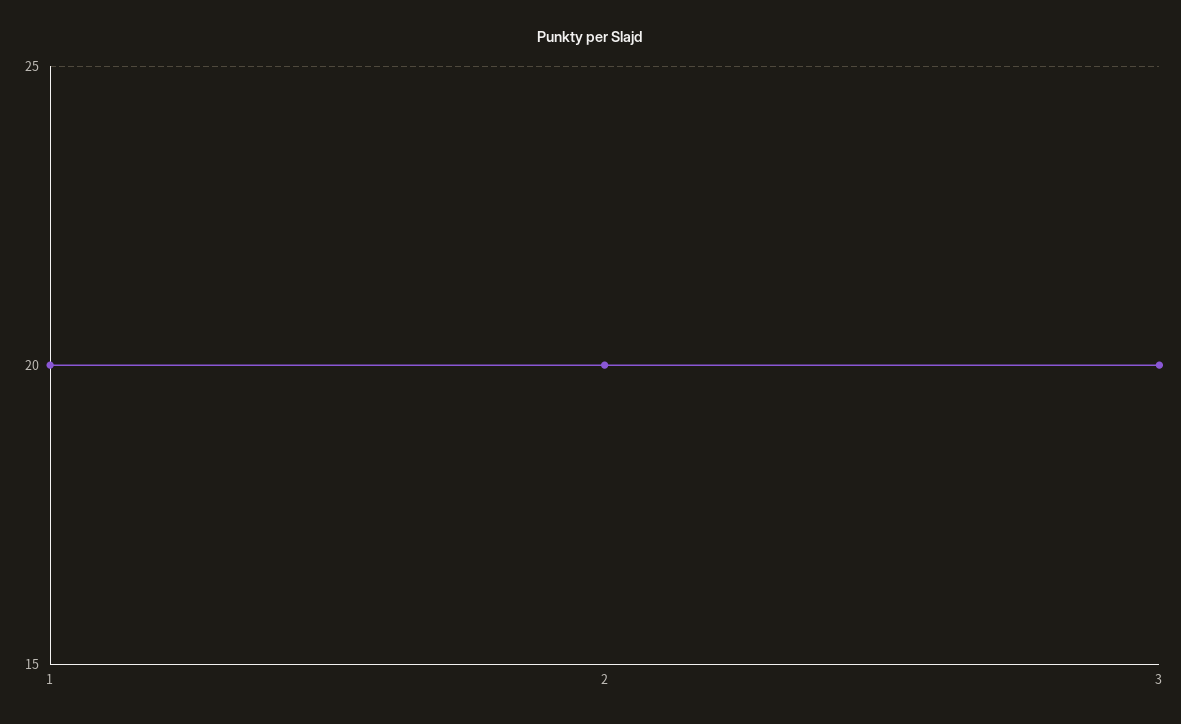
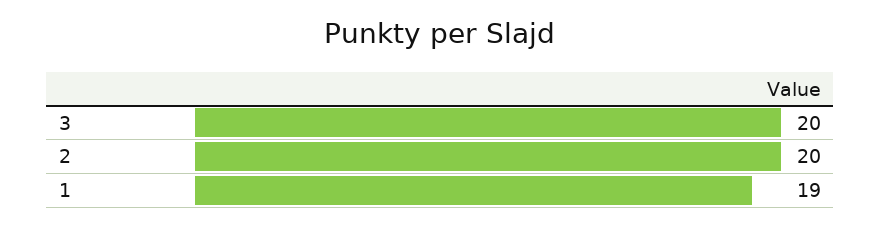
  {
-   "1": 20,
+   "1": 19,
    "2": 20,
    "3": 20
  }

